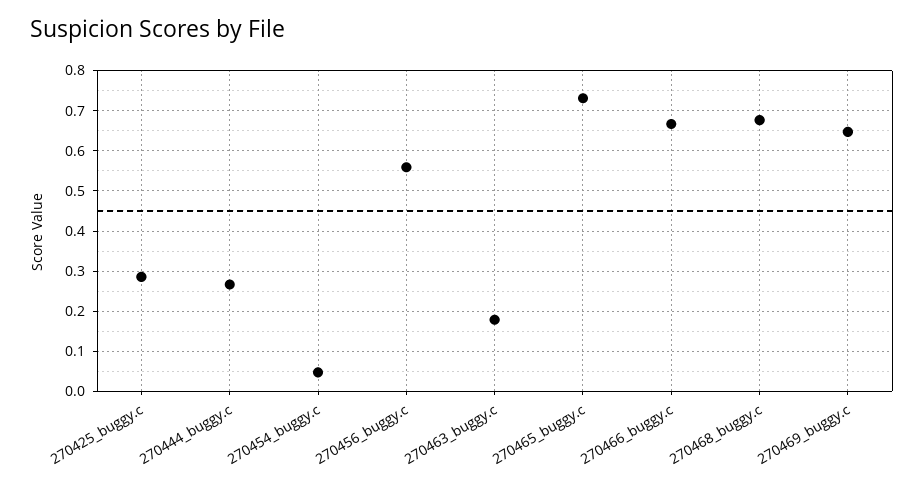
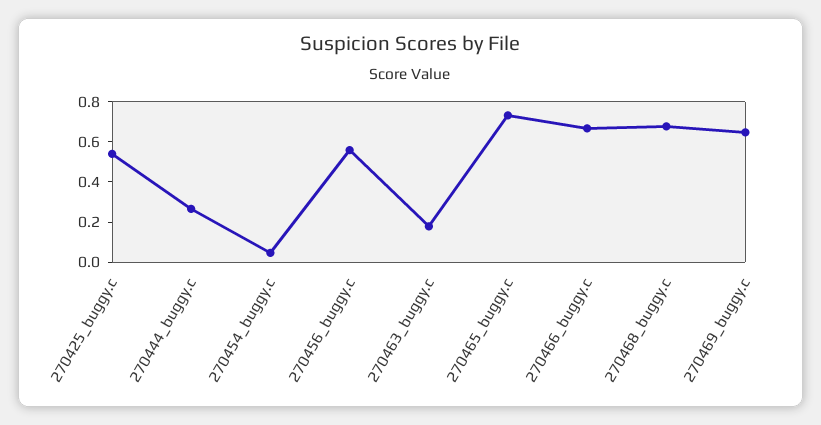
  {
-   "270425_buggy.c": 0.28,
+   "270425_buggy.c": 0.55,
    "270444_buggy.c": 0.26,
    "270454_buggy.c": 0.04,
    "270456_buggy.c": 0.56,
    "270463_buggy.c": 0.18,
    "270465_buggy.c": 0.74,
    "270466_buggy.c": 0.66,
    "270468_buggy.c": 0.68,
    "270469_buggy.c": 0.64
  }

